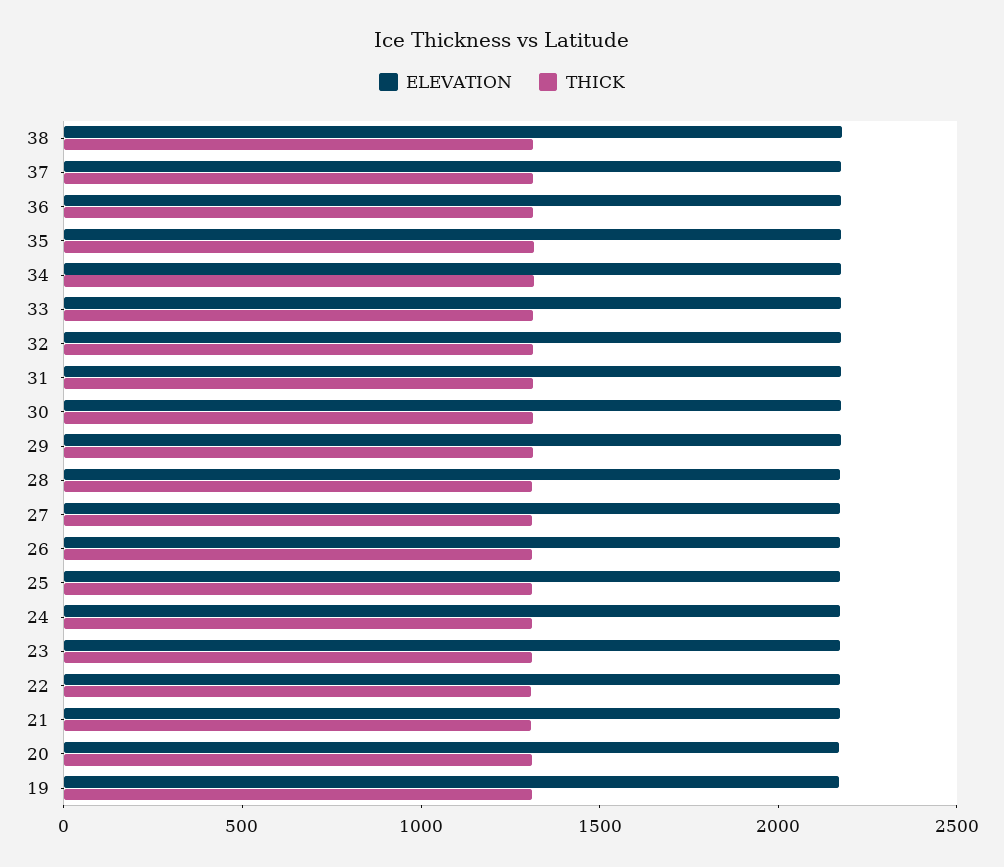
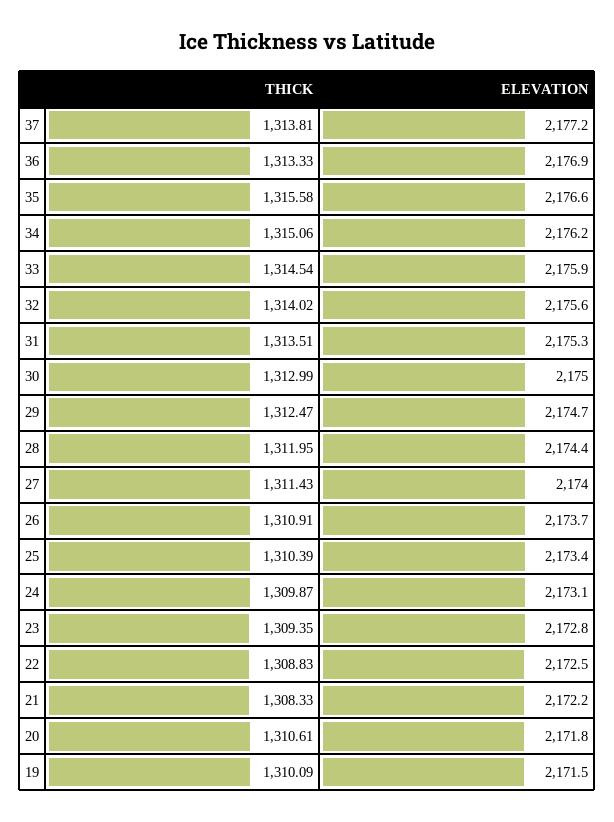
  {
    "ELEVATION": {
-     "38": 2200,
      "37": 2177.2,
      "36": 2176.9,
      "35": 2176.6,
      "34": 2176.2,
      "33": 2175.9,
      "32": 2175.6,
      "31": 2175.3,
      "30": 2175,
      "29": 2174.7,
      "28": 2174.4,
      "27": 2174,
      "26": 2173.7,
      "25": 2173.4,
      "24": 2173.1,
      "23": 2172.8,
      "22": 2172.5,
      "21": 2172.2,
      "20": 2171.8,
      "19": 2171.5
    },
    "THICK": {
-     "38": 1300,
      "37": 1313.81,
      "36": 1313.33,
      "35": 1315.58,
      "34": 1315.06,
      "33": 1314.54,
      "32": 1314.02,
      "31": 1313.51,
      "30": 1312.99,
      "29": 1312.47,
      "28": 1311.95,
      "27": 1311.43,
      "26": 1310.91,
      "25": 1310.39,
      "24": 1309.87,
      "23": 1309.35,
      "22": 1308.83,
      "21": 1308.33,
      "20": 1310.61,
      "19": 1310.09
    }
  }

